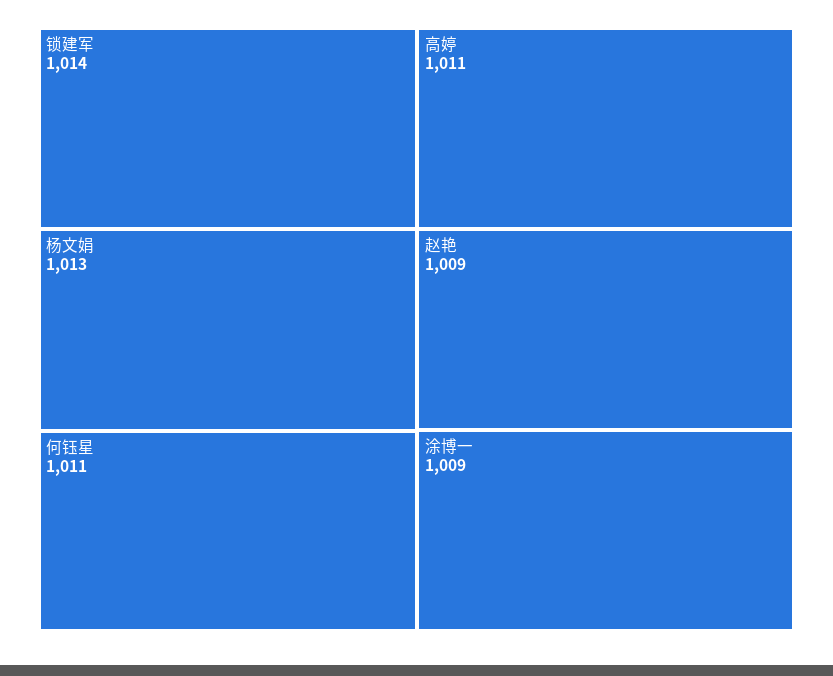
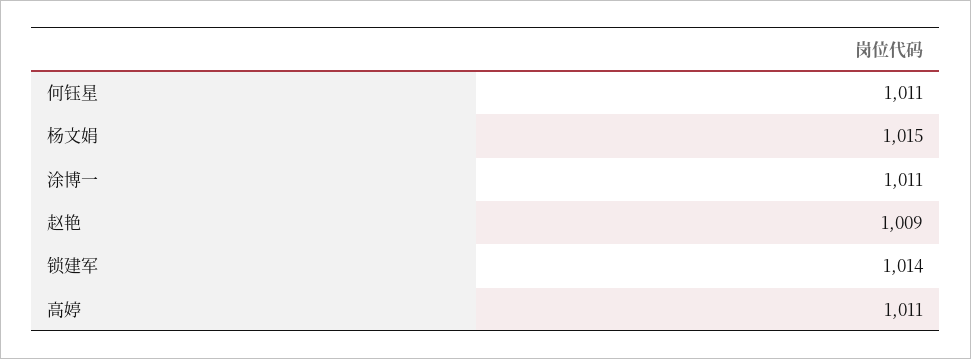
  {
    "锁建军": 1014,
-   "杨文娟": 1013,
+   "杨文娟": 1015,
    "何钰星": 1011,
    "高婷": 1011,
    "赵艳": 1009,
-   "涂博一": 1009
+   "涂博一": 1011
  }

